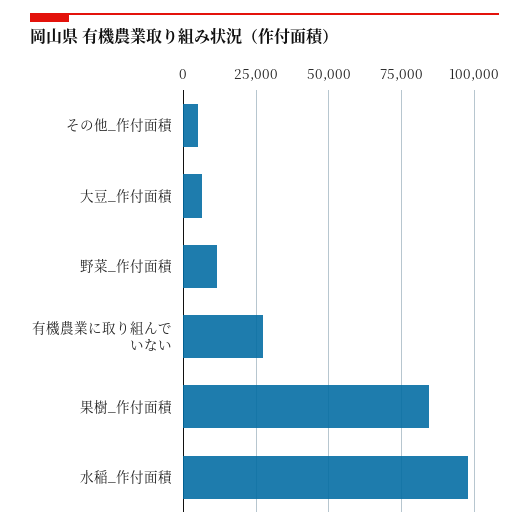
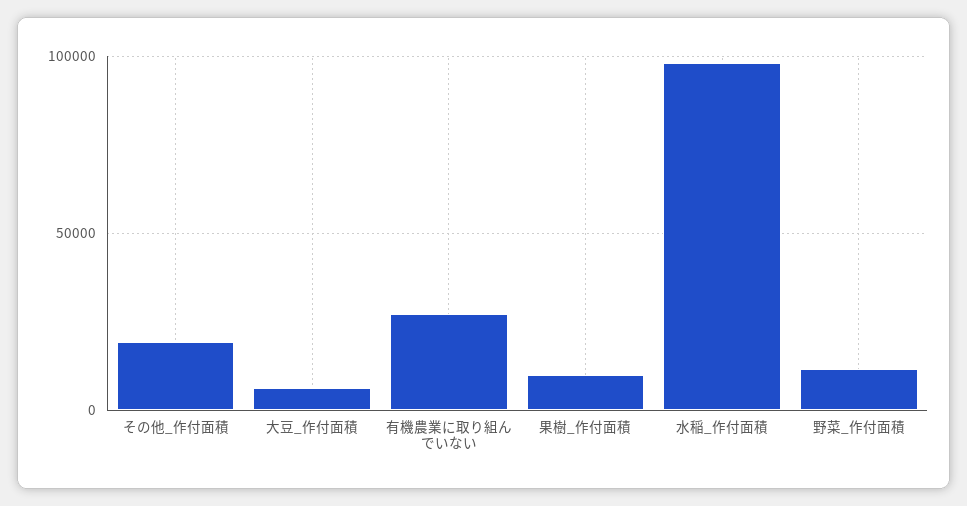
  {
-   "その他_作付面積": 5000,
+   "その他_作付面積": 20000,
    "大豆_作付面積": 7500,
    "野菜_作付面積": 12500,
    "有機農業に取り組んでいない": 27500,
-   "果樹_作付面積": 85000,
+   "果樹_作付面積": 10000,
    "水稲_作付面積": 97500
  }

